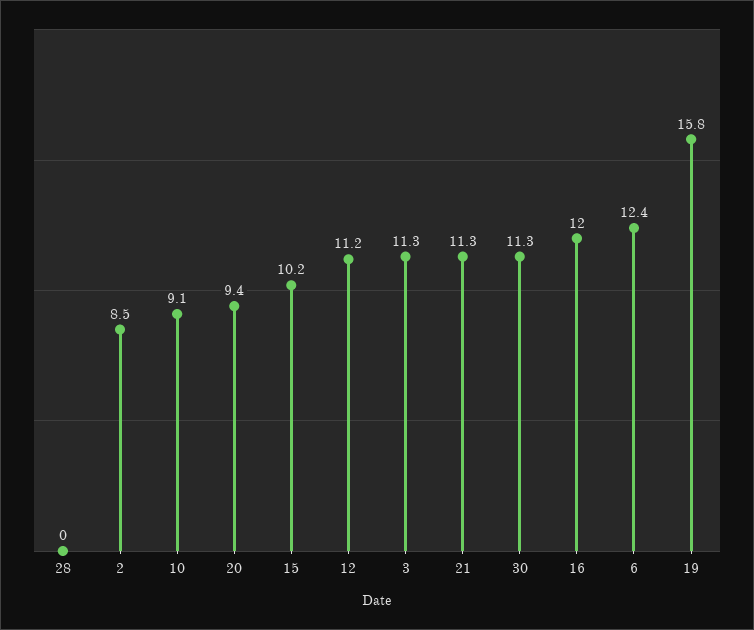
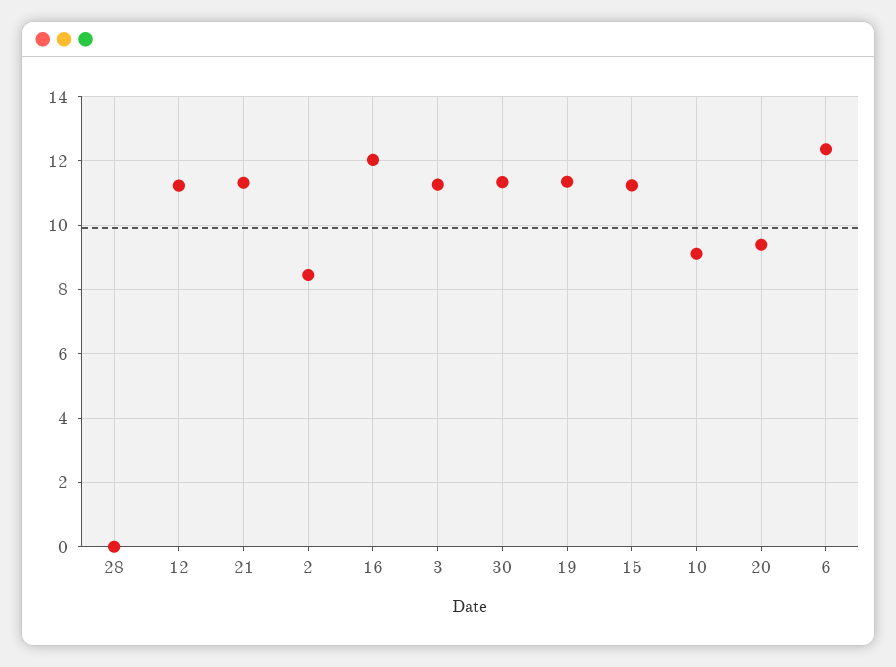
  {
    "28": 0,
    "2": 8.5,
    "10": 9.1,
    "20": 9.4,
-   "15": 10.2,
+   "15": 11.2,
    "12": 11.2,
    "3": 11.3,
    "21": 11.3,
    "30": 11.3,
    "16": 12,
    "6": 12.4,
-   "19": 15.8
+   "19": 11.4
  }

